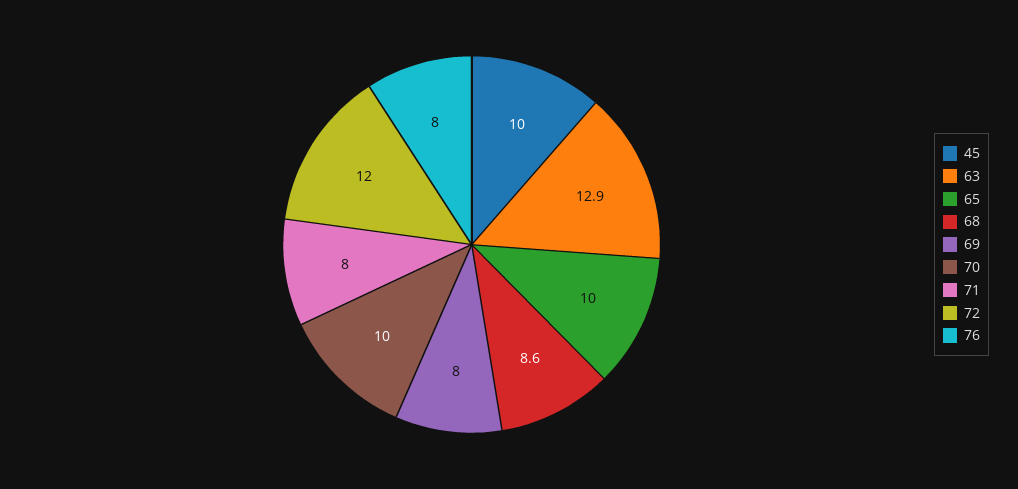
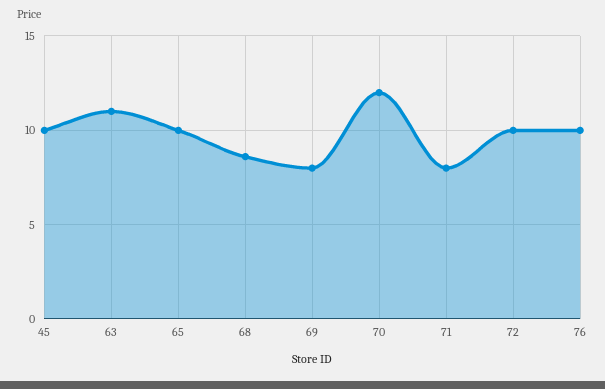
  {
    "45": 10,
-   "63": 12.9,
+   "63": 11,
    "65": 10,
    "68": 8.6,
    "69": 8,
-   "70": 10,
+   "70": 12,
    "71": 8,
-   "72": 12,
+   "72": 10,
-   "76": 8
+   "76": 10
  }

